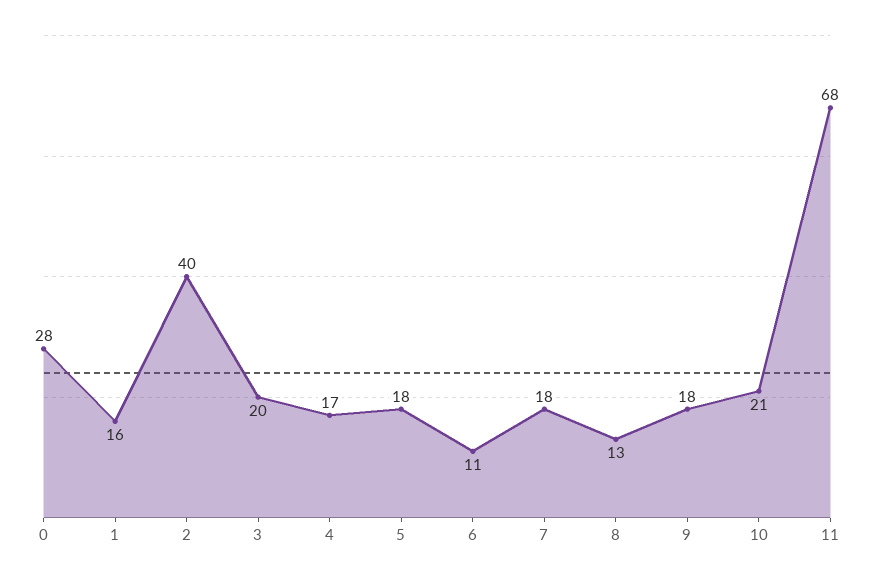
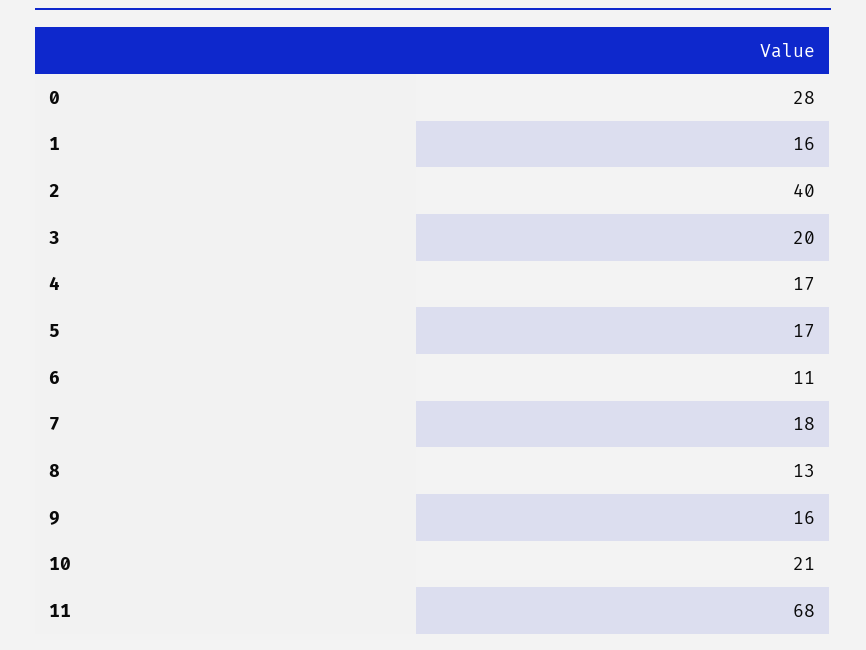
  {
    "0": 28,
    "1": 16,
    "2": 40,
    "3": 20,
    "4": 17,
-   "5": 18,
+   "5": 17,
    "6": 11,
    "7": 18,
    "8": 13,
-   "9": 18,
+   "9": 16,
    "10": 21,
    "11": 68
  }

